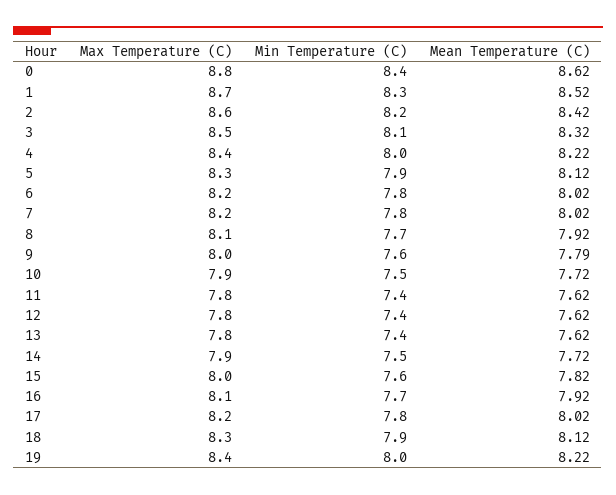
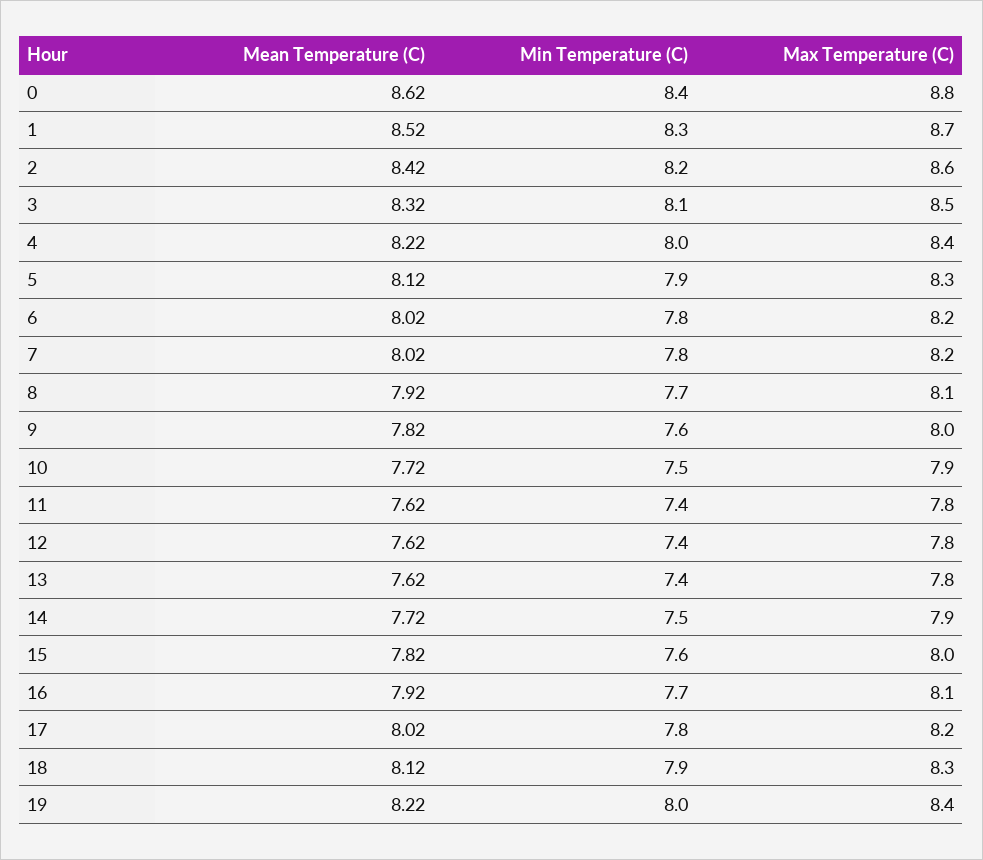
  {
    "Max Temperature (C)": {
      "0": 8.8,
      "1": 8.7,
      "2": 8.6,
      "3": 8.5,
      "4": 8.4,
      "5": 8.3,
      "6": 8.2,
      "7": 8.2,
      "8": 8.1,
      "9": 8,
      "10": 7.9,
      "11": 7.8,
      "12": 7.8,
      "13": 7.8,
      "14": 7.9,
      "15": 8,
      "16": 8.1,
      "17": 8.2,
      "18": 8.3,
      "19": 8.4
    },
    "Min Temperature (C)": {
      "0": 8.4,
      "1": 8.3,
      "2": 8.2,
      "3": 8.1,
      "4": 8,
      "5": 7.9,
      "6": 7.8,
      "7": 7.8,
      "8": 7.7,
      "9": 7.6,
      "10": 7.5,
      "11": 7.4,
      "12": 7.4,
      "13": 7.4,
      "14": 7.5,
      "15": 7.6,
      "16": 7.7,
      "17": 7.8,
      "18": 7.9,
      "19": 8
    },
    "Mean Temperature (C)": {
      "0": 8.62,
      "1": 8.52,
      "2": 8.42,
      "3": 8.32,
      "4": 8.22,
      "5": 8.12,
      "6": 8.02,
      "7": 8.02,
      "8": 7.92,
-     "9": 7.79,
+     "9": 7.82,
      "10": 7.72,
      "11": 7.62,
      "12": 7.62,
      "13": 7.62,
      "14": 7.72,
      "15": 7.82,
      "16": 7.92,
      "17": 8.02,
      "18": 8.12,
      "19": 8.22
    }
  }

